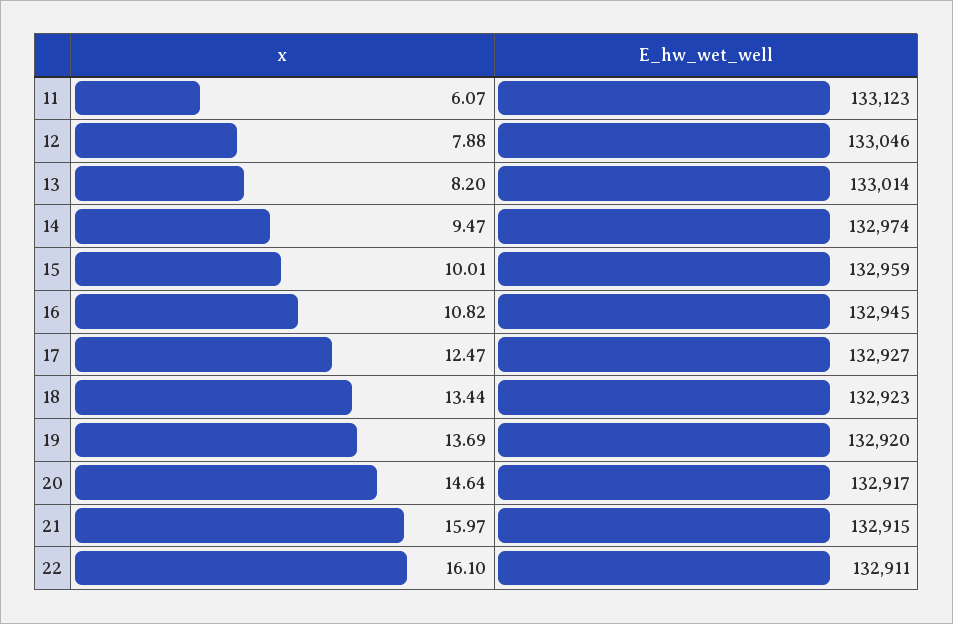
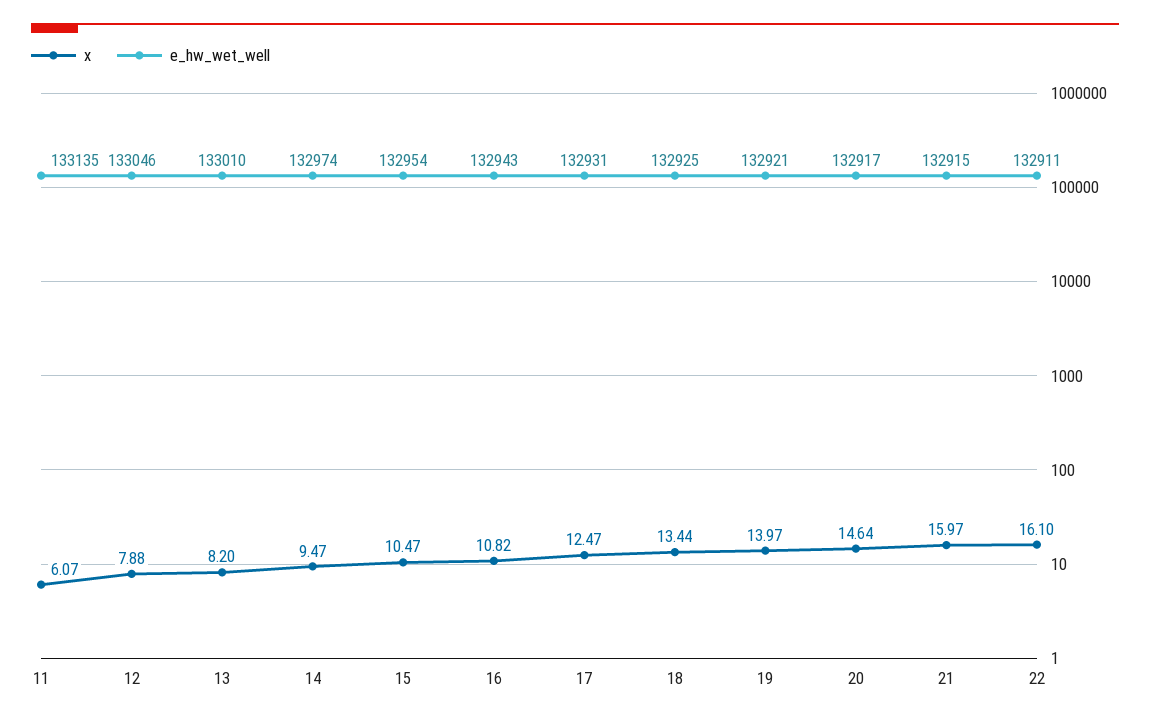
  {
    "x": {
      "11": 6.07,
      "12": 7.88,
      "13": 8.2,
      "14": 9.47,
-     "15": 10.01,
+     "15": 10.47,
      "16": 10.82,
      "17": 12.47,
      "18": 13.44,
-     "19": 13.69,
+     "19": 13.97,
      "20": 14.64,
      "21": 15.97,
      "22": 16.1
    },
    "E_hw_wet_well": {
-     "11": 133123,
+     "11": 133135,
      "12": 133046,
-     "13": 133014,
+     "13": 133010,
      "14": 132974,
-     "15": 132959,
+     "15": 132954,
-     "16": 132945,
+     "16": 132943,
-     "17": 132927,
+     "17": 132931,
-     "18": 132923,
+     "18": 132925,
-     "19": 132920,
+     "19": 132921,
      "20": 132917,
      "21": 132915,
      "22": 132911
    }
  }

